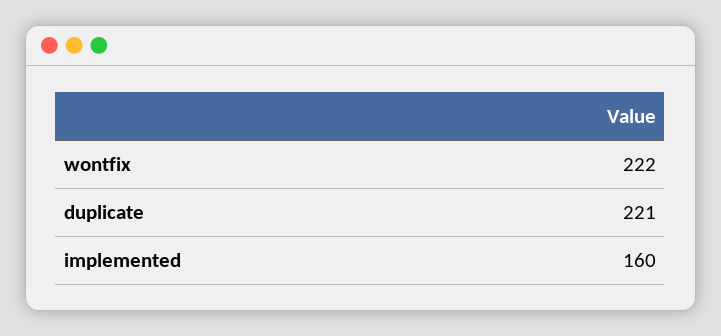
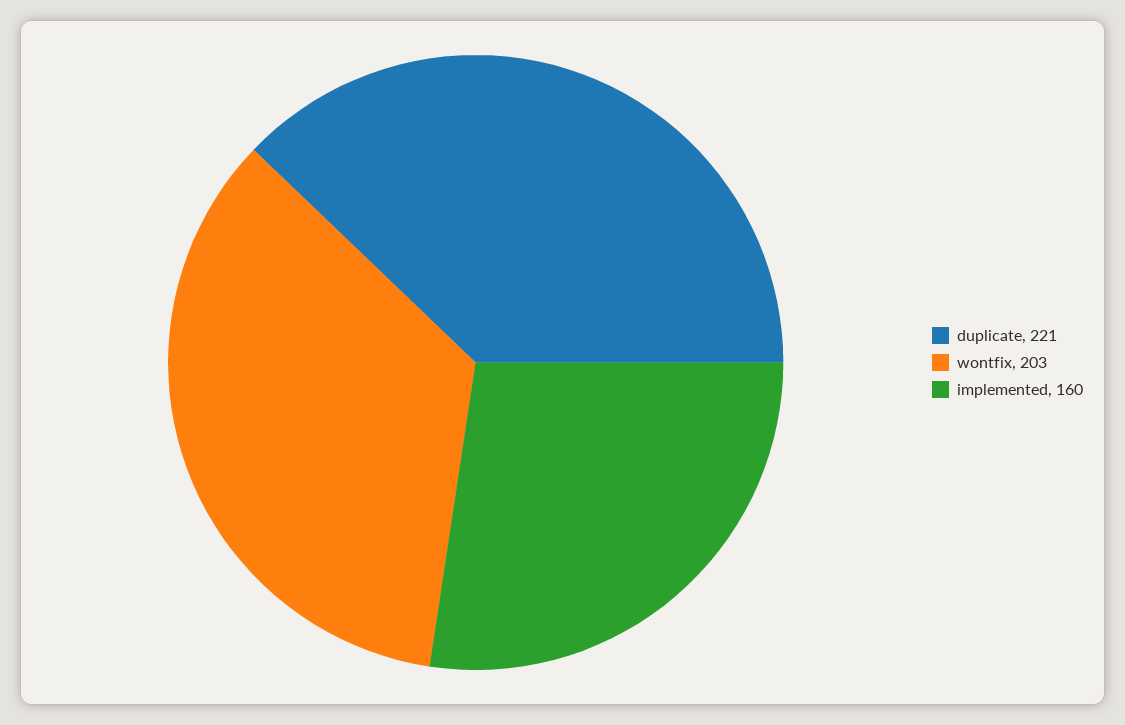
  {
-   "wontfix": 222,
+   "wontfix": 203,
    "duplicate": 221,
    "implemented": 160
  }

